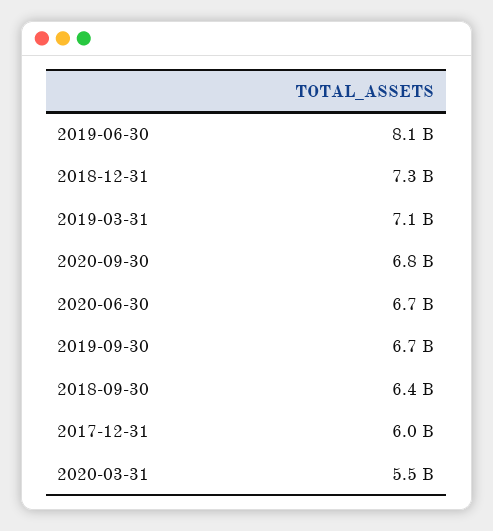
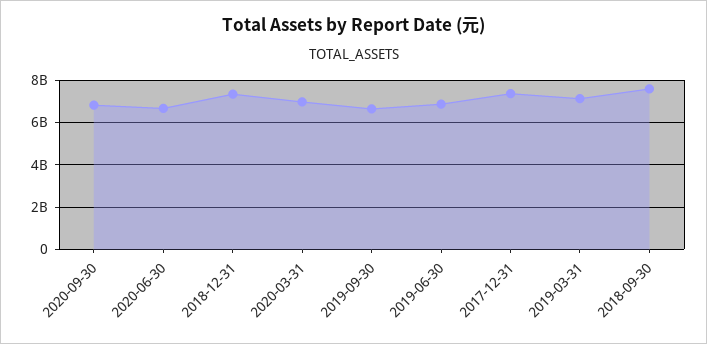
  {
-   "2019-06-30": 8100000000,
+   "2019-06-30": 7000000000,
    "2018-12-31": 7300000000,
    "2019-03-31": 7100000000,
    "2020-09-30": 6800000000,
    "2020-06-30": 6700000000,
    "2019-09-30": 6700000000,
-   "2018-09-30": 6400000000,
+   "2018-09-30": 7500000000,
-   "2017-12-31": 6000000000,
+   "2017-12-31": 7500000000,
-   "2020-03-31": 5500000000
+   "2020-03-31": 7000000000
  }

